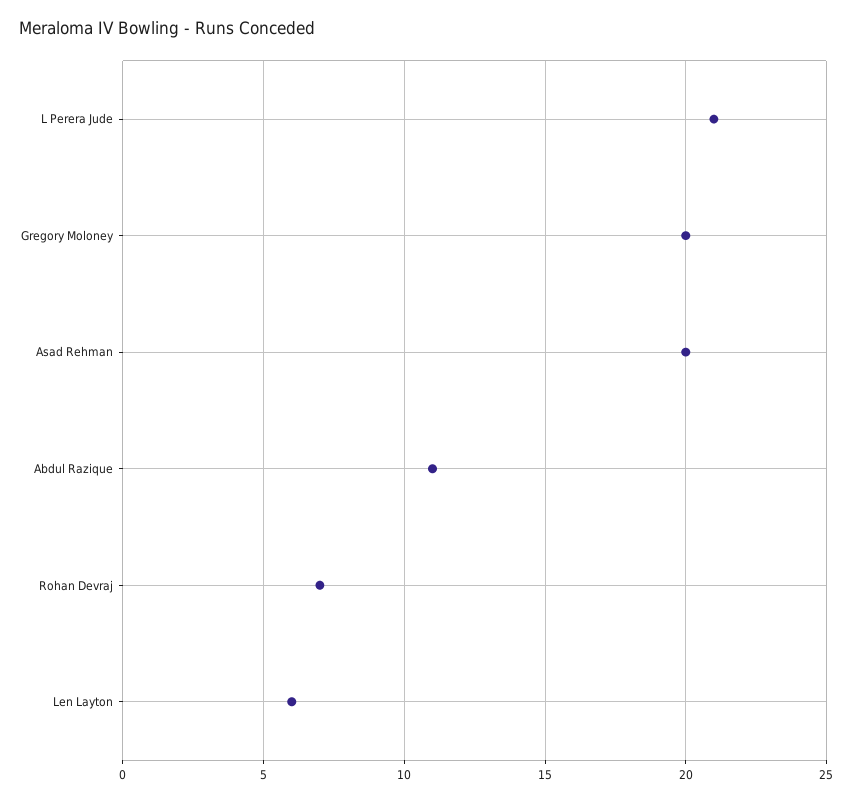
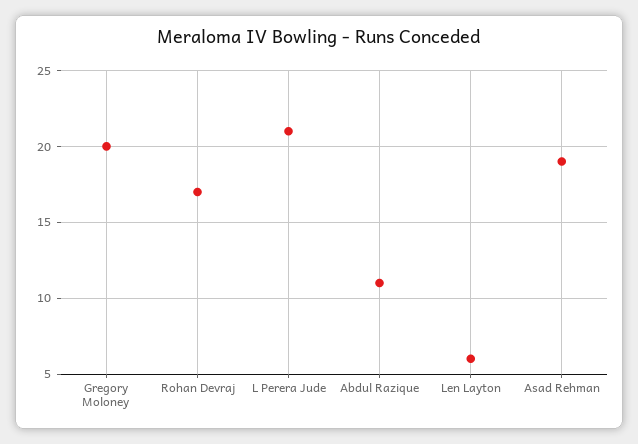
  {
    "L Perera Jude": 21,
    "Gregory Moloney": 20,
-   "Asad Rehman": 20,
+   "Asad Rehman": 19,
    "Abdul Razique": 11,
-   "Rohan Devraj": 7,
+   "Rohan Devraj": 17,
    "Len Layton": 6
  }

